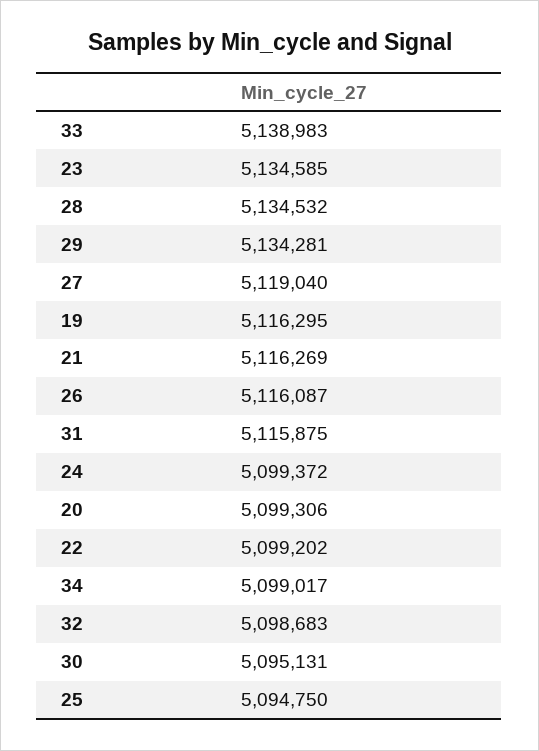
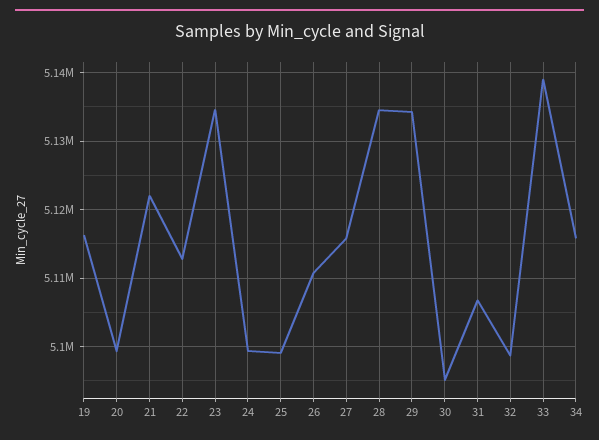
  {
    "33": 5138983,
    "23": 5134585,
    "28": 5134532,
    "29": 5134281,
-   "27": 5119040,
+   "27": 5116000,
    "19": 5116295,
-   "21": 5116269,
+   "21": 5122000,
-   "26": 5116087,
+   "26": 5111000,
-   "31": 5115875,
+   "31": 5107000,
    "24": 5099372,
    "20": 5099306,
-   "22": 5099202,
+   "22": 5113000,
-   "34": 5099017,
+   "34": 5116000,
    "32": 5098683,
    "30": 5095131,
-   "25": 5094750
+   "25": 5099000
  }

